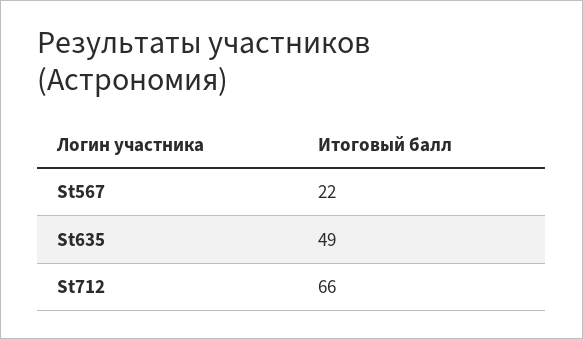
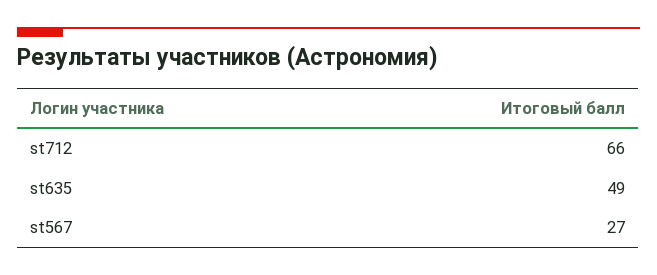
  {
-   "St567": 22,
+   "St567": 27,
    "St635": 49,
    "St712": 66
  }

